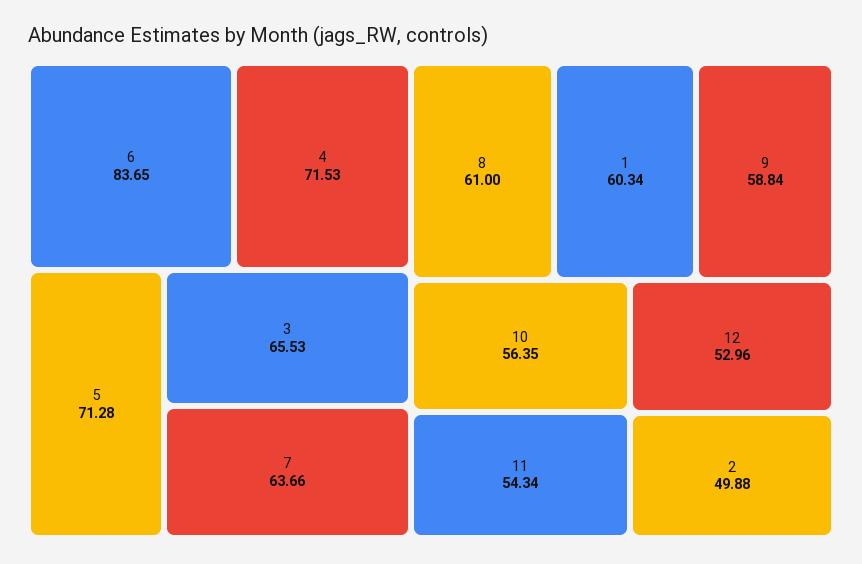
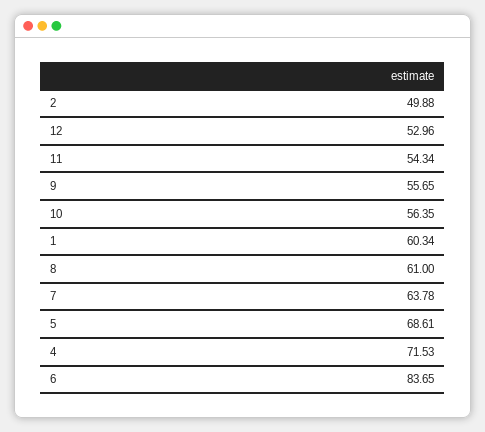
  {
    "6": 83.65,
    "4": 71.53,
-   "5": 71.28,
+   "5": 68.61,
-   "3": 65.53,
-   "7": 63.66,
+   "7": 63.78,
    "8": 61,
    "1": 60.34,
-   "9": 58.84,
+   "9": 55.65,
    "10": 56.35,
    "11": 54.34,
    "12": 52.96,
    "2": 49.88
  }

